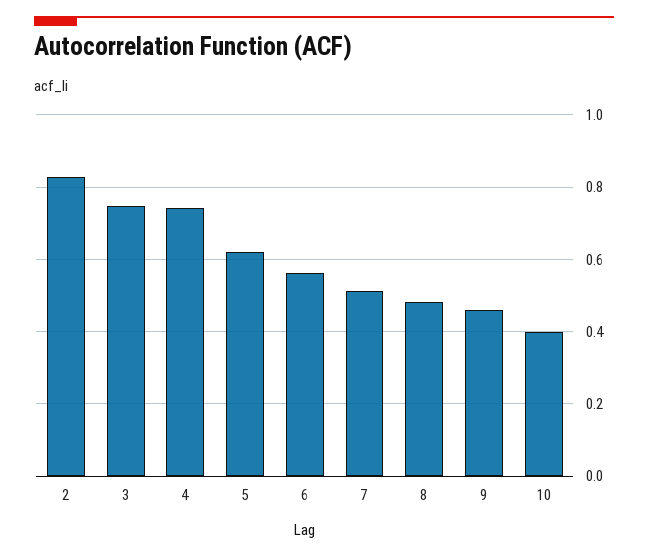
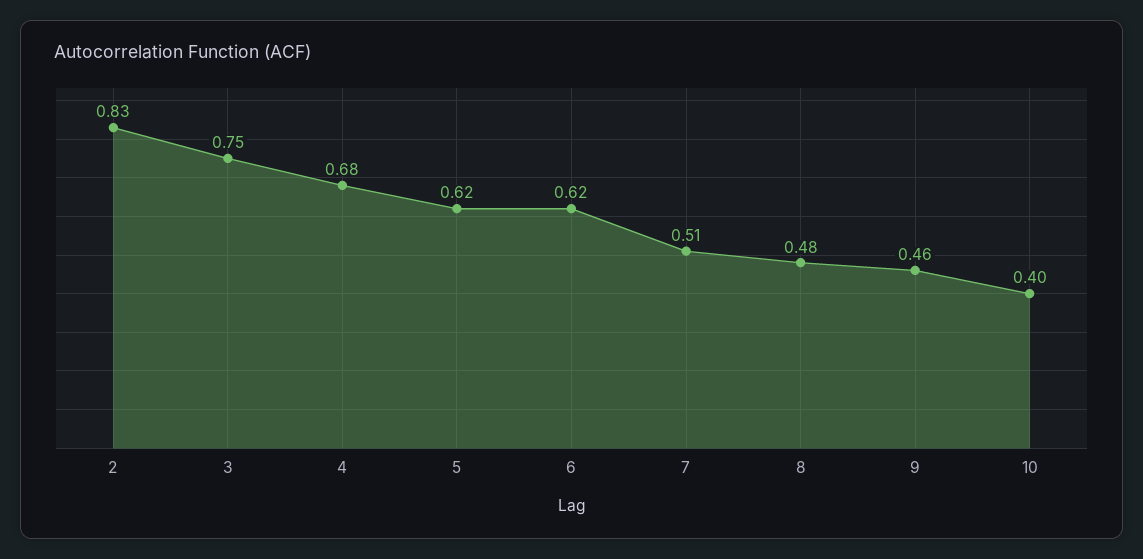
  {
    "2": 0.83,
    "3": 0.75,
-   "4": 0.74,
+   "4": 0.68,
    "5": 0.62,
-   "6": 0.56,
+   "6": 0.62,
    "7": 0.51,
    "8": 0.48,
    "9": 0.46,
    "10": 0.4
  }

